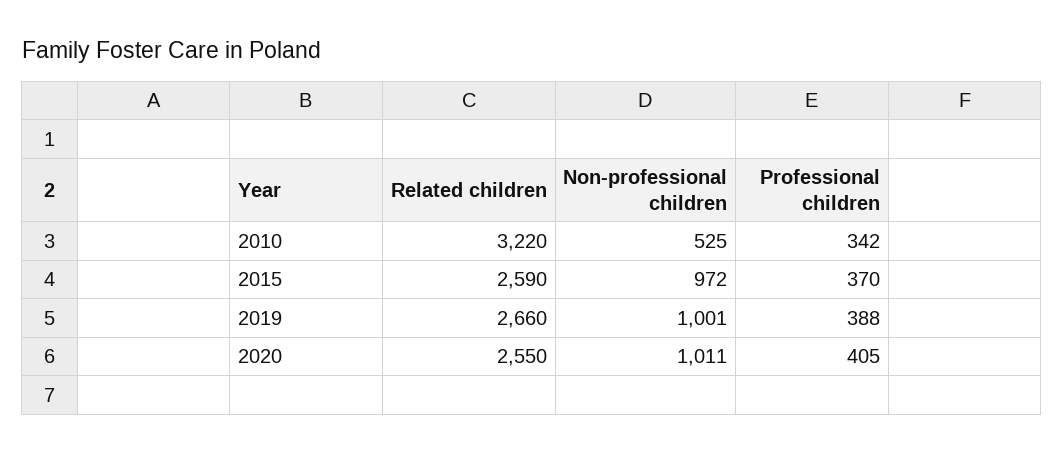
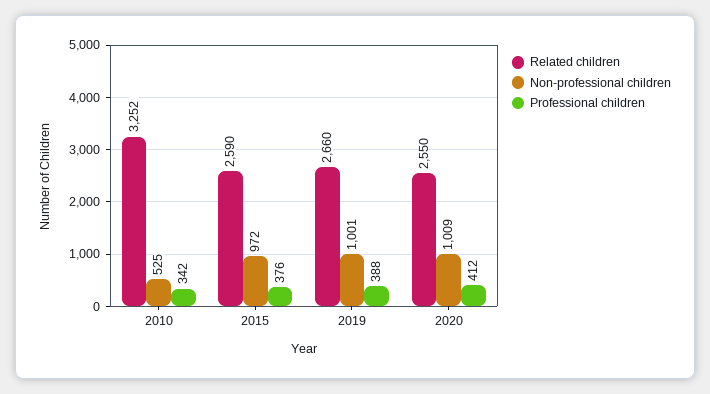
  {
    "Related children": {
-     "2010": 3220,
+     "2010": 3252,
      "2015": 2590,
      "2019": 2660,
      "2020": 2550
    },
    "Non-professional children": {
      "2010": 525,
      "2015": 972,
      "2019": 1001,
-     "2020": 1011
+     "2020": 1009
    },
    "Professional children": {
      "2010": 342,
-     "2015": 370,
+     "2015": 376,
      "2019": 388,
-     "2020": 405
+     "2020": 412
    }
  }

